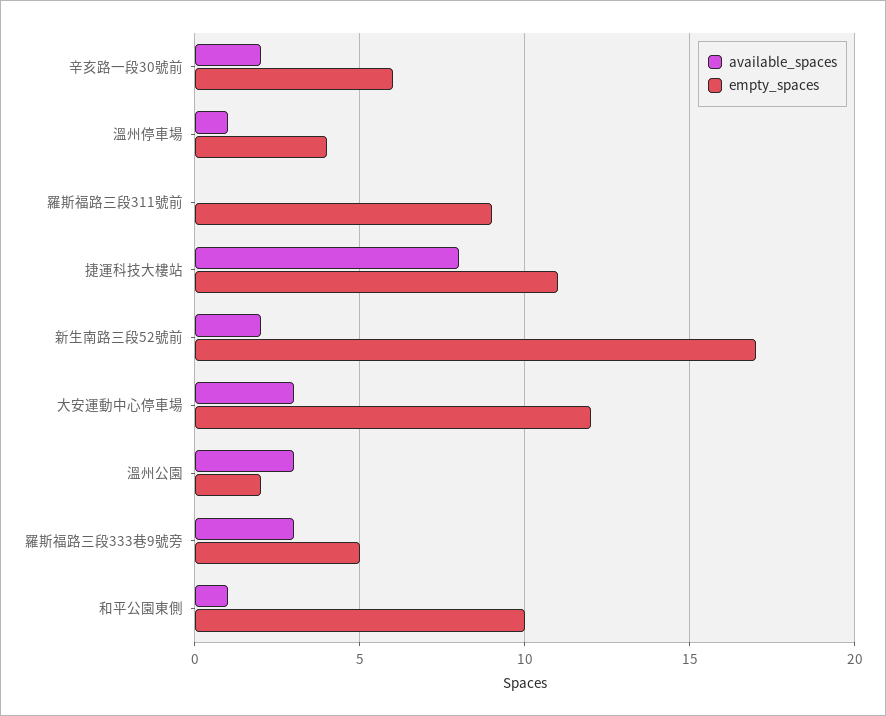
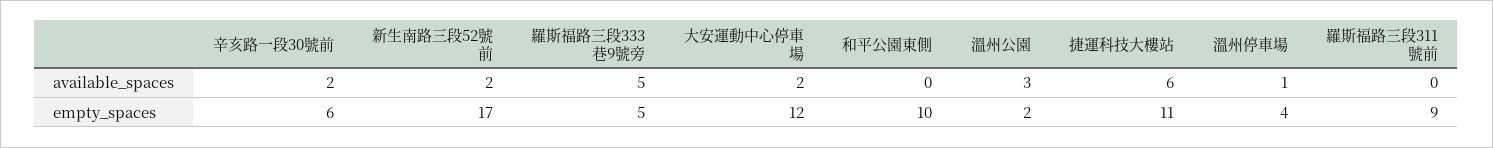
  {
    "available_spaces": {
      "辛亥路一段30號前": 2,
      "溫州停車場": 1,
      "羅斯福路三段311號前": 0,
-     "捷運科技大樓站": 8,
+     "捷運科技大樓站": 6,
      "新生南路三段52號前": 2,
-     "大安運動中心停車場": 3,
+     "大安運動中心停車場": 2,
      "溫州公園": 3,
-     "羅斯福路三段333巷9號旁": 3,
+     "羅斯福路三段333巷9號旁": 5,
-     "和平公園東側": 1
+     "和平公園東側": 0
    },
    "empty_spaces": {
      "辛亥路一段30號前": 6,
      "溫州停車場": 4,
      "羅斯福路三段311號前": 9,
      "捷運科技大樓站": 11,
      "新生南路三段52號前": 17,
      "大安運動中心停車場": 12,
      "溫州公園": 2,
      "羅斯福路三段333巷9號旁": 5,
      "和平公園東側": 10
    }
  }

